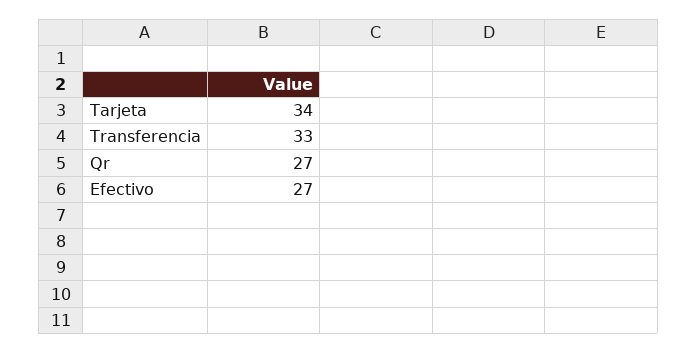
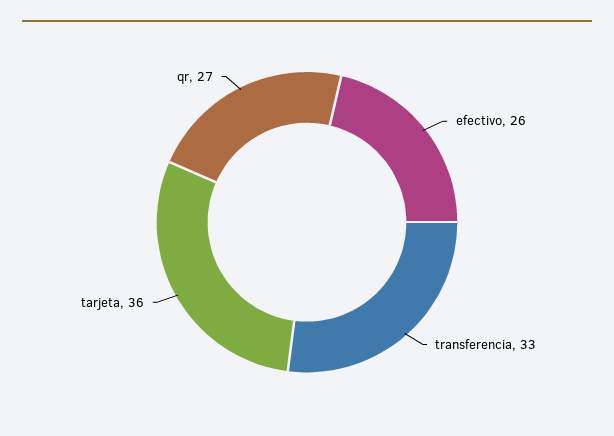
  {
-   "Tarjeta": 34,
+   "Tarjeta": 36,
    "Transferencia": 33,
    "Qr": 27,
-   "Efectivo": 27
+   "Efectivo": 26
  }

